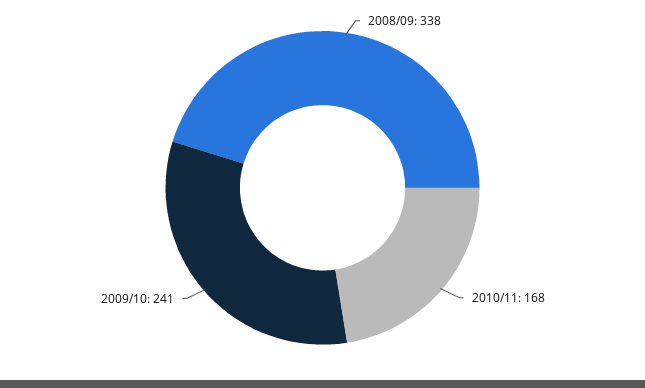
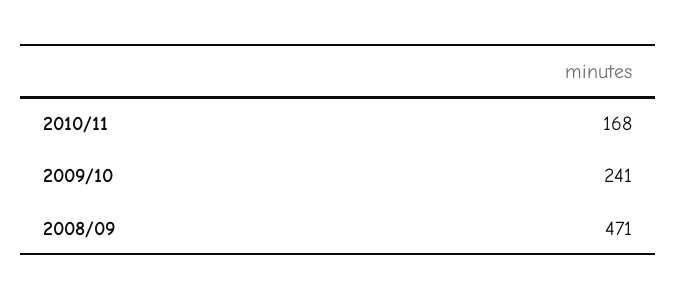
  {
-   "2008/09": 338,
+   "2008/09": 471,
    "2010/11": 168,
    "2009/10": 241
  }

